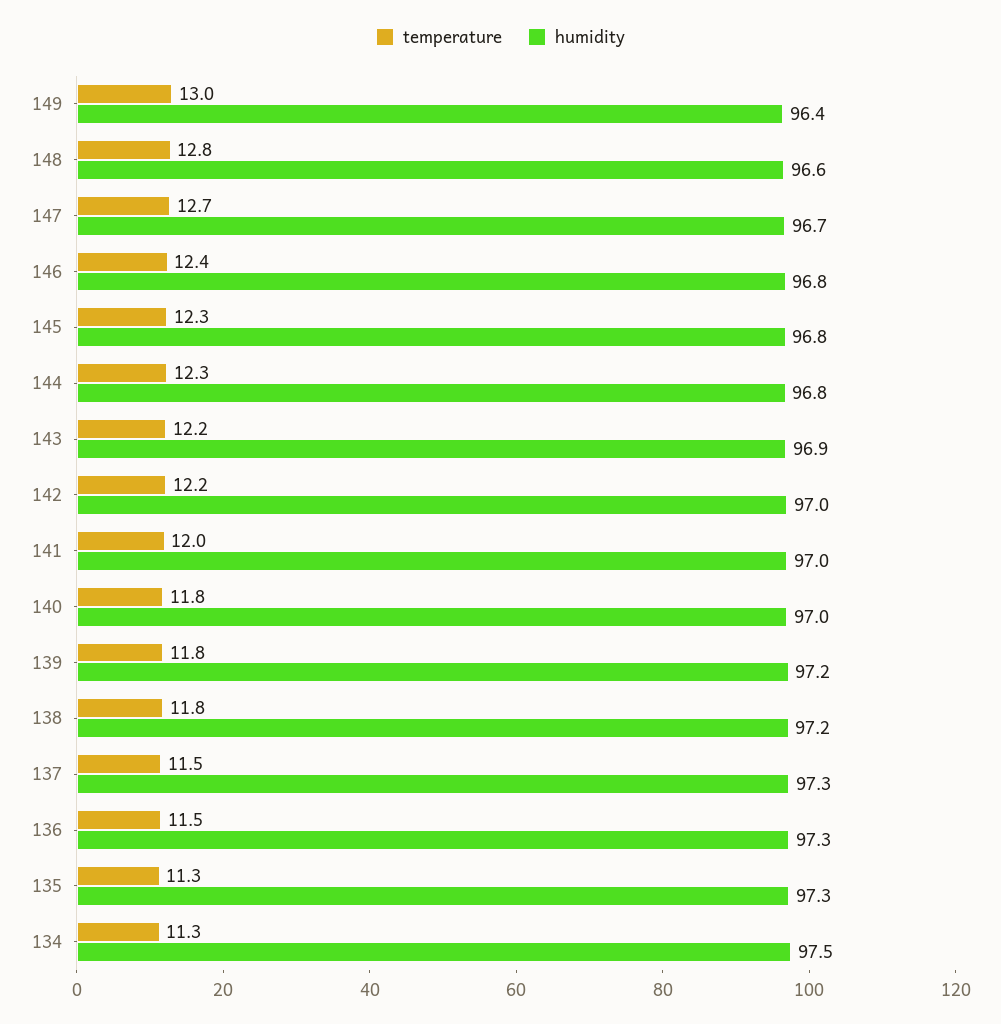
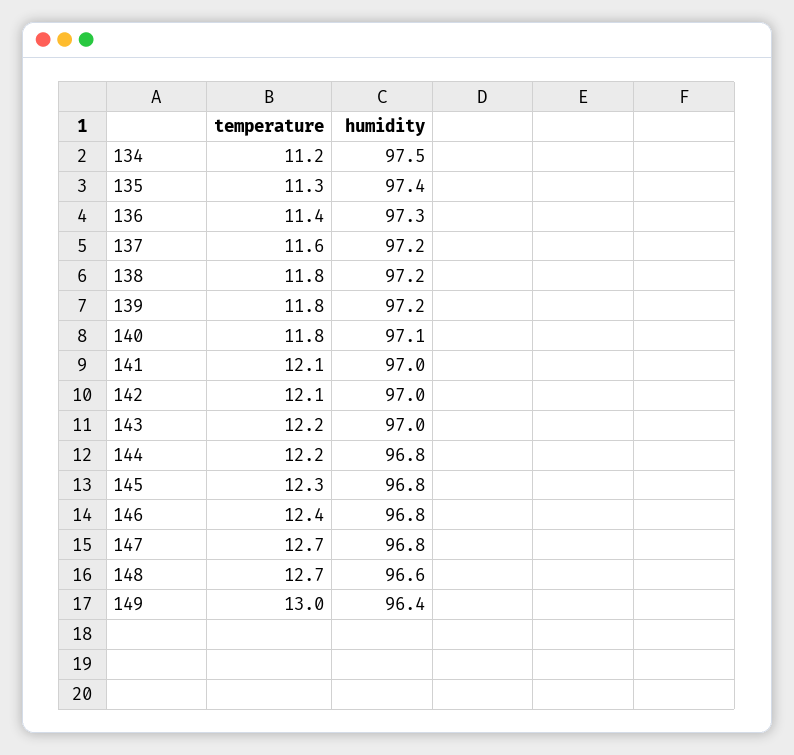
  {
    "temperature": {
      "149": 13,
-     "148": 12.8,
+     "148": 12.7,
      "147": 12.7,
      "146": 12.4,
      "145": 12.3,
-     "144": 12.3,
+     "144": 12.2,
      "143": 12.2,
-     "142": 12.2,
+     "142": 12.1,
-     "141": 12,
+     "141": 12.1,
      "140": 11.8,
      "139": 11.8,
      "138": 11.8,
-     "137": 11.5,
+     "137": 11.6,
-     "136": 11.5,
+     "136": 11.4,
      "135": 11.3,
-     "134": 11.3
+     "134": 11.2
    },
    "humidity": {
      "149": 96.4,
      "148": 96.6,
-     "147": 96.7,
+     "147": 96.8,
      "146": 96.8,
      "145": 96.8,
      "144": 96.8,
-     "143": 96.9,
+     "143": 97,
      "142": 97,
      "141": 97,
-     "140": 97,
+     "140": 97.1,
      "139": 97.2,
      "138": 97.2,
-     "137": 97.3,
+     "137": 97.2,
      "136": 97.3,
-     "135": 97.3,
+     "135": 97.4,
      "134": 97.5
    }
  }

